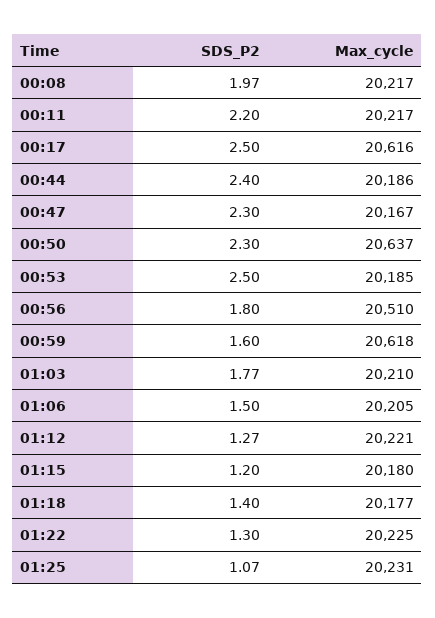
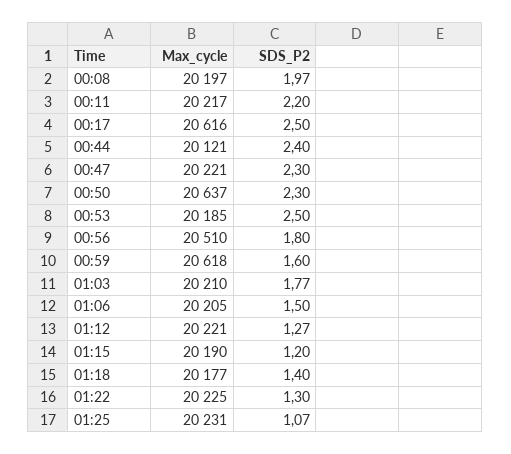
  {
    "SDS_P2": {
      "00:08": 1.97,
      "00:11": 2.2,
      "00:17": 2.5,
      "00:44": 2.4,
      "00:47": 2.3,
      "00:50": 2.3,
      "00:53": 2.5,
      "00:56": 1.8,
      "00:59": 1.6,
      "01:03": 1.77,
      "01:06": 1.5,
      "01:12": 1.27,
      "01:15": 1.2,
      "01:18": 1.4,
      "01:22": 1.3,
      "01:25": 1.07
    },
    "Max_cycle": {
-     "00:08": 20217,
+     "00:08": 20197,
      "00:11": 20217,
      "00:17": 20616,
-     "00:44": 20186,
+     "00:44": 20121,
-     "00:47": 20167,
+     "00:47": 20221,
      "00:50": 20637,
      "00:53": 20185,
      "00:56": 20510,
      "00:59": 20618,
      "01:03": 20210,
      "01:06": 20205,
      "01:12": 20221,
-     "01:15": 20180,
+     "01:15": 20190,
      "01:18": 20177,
      "01:22": 20225,
      "01:25": 20231
    }
  }

